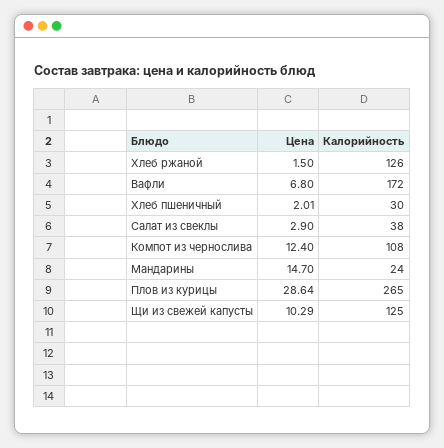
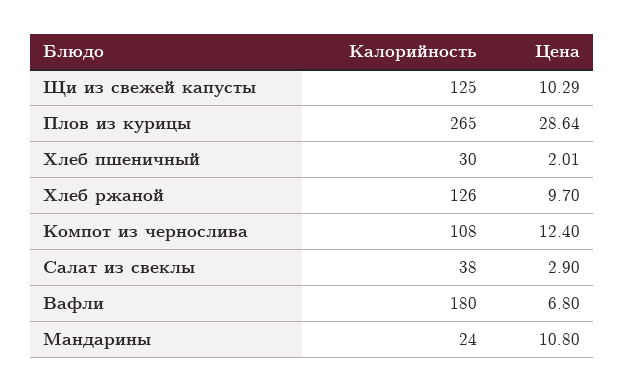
  {
    "Цена": {
-     "Хлеб ржаной": 1.5,
+     "Хлеб ржаной": 9.7,
      "Вафли": 6.8,
      "Хлеб пшеничный": 2.01,
      "Салат из свеклы": 2.9,
      "Компот из чернослива": 12.4,
-     "Мандарины": 14.7,
+     "Мандарины": 10.8,
      "Плов из курицы": 28.64,
      "Щи из свежей капусты": 10.29
    },
    "Калорийность": {
      "Хлеб ржаной": 126,
-     "Вафли": 172,
+     "Вафли": 180,
      "Хлеб пшеничный": 30,
      "Салат из свеклы": 38,
      "Компот из чернослива": 108,
      "Мандарины": 24,
      "Плов из курицы": 265,
      "Щи из свежей капусты": 125
    }
  }

